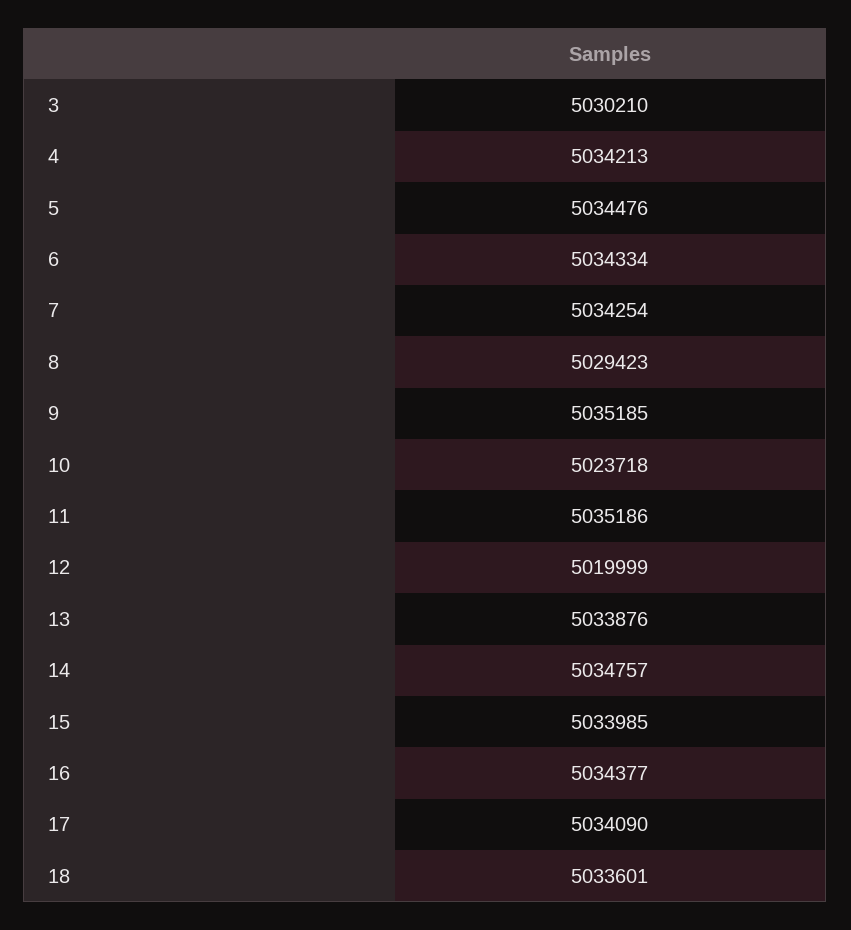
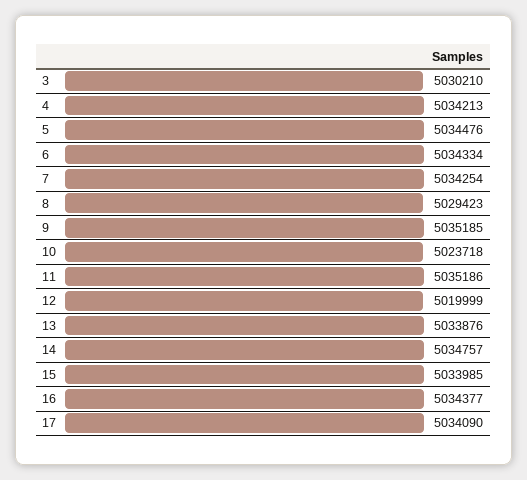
  {
    "3": 5030210,
    "4": 5034213,
    "5": 5034476,
    "6": 5034334,
    "7": 5034254,
    "8": 5029423,
    "9": 5035185,
    "10": 5023718,
    "11": 5035186,
    "12": 5019999,
    "13": 5033876,
    "14": 5034757,
    "15": 5033985,
    "16": 5034377,
-   "17": 5034090,
+   "17": 5034090
-   "18": 5033601
  }

